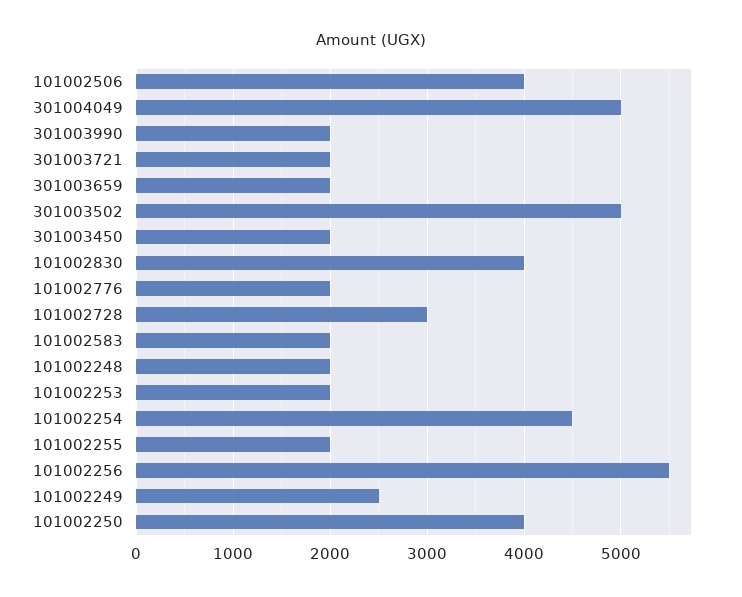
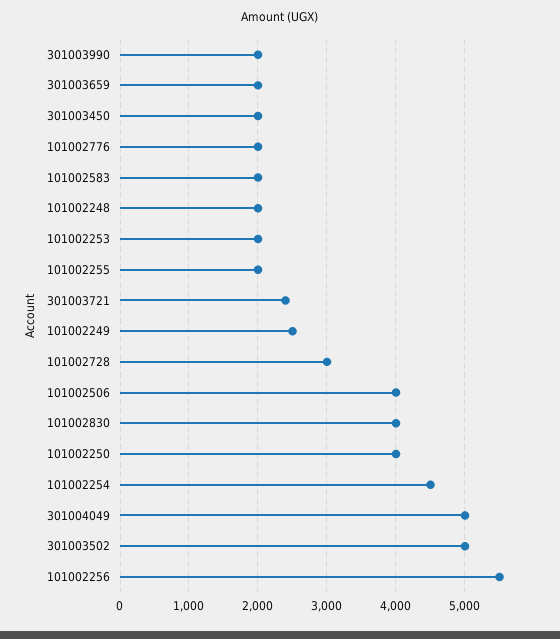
  {
    "101002506": 4000,
    "301004049": 5000,
    "301003990": 2000,
-   "301003721": 2000,
+   "301003721": 2400,
    "301003659": 2000,
    "301003502": 5000,
    "301003450": 2000,
    "101002830": 4000,
    "101002776": 2000,
    "101002728": 3000,
    "101002583": 2000,
    "101002248": 2000,
    "101002253": 2000,
    "101002254": 4500,
    "101002255": 2000,
    "101002256": 5500,
    "101002249": 2500,
    "101002250": 4000
  }

